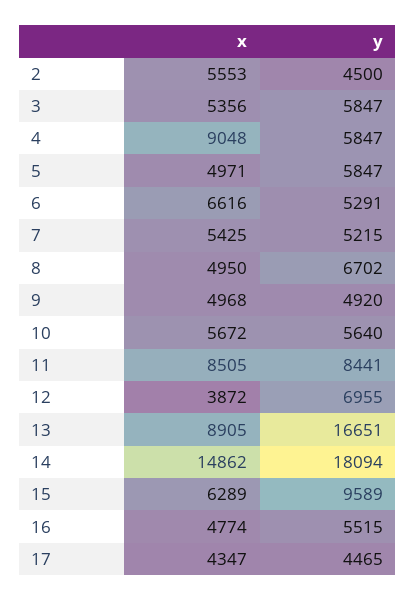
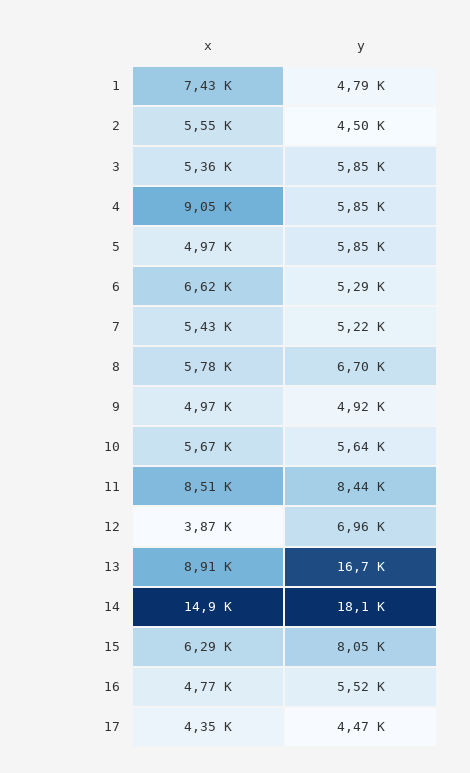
  {
    "x": {
      "2": 5553,
      "3": 5356,
      "4": 9048,
      "5": 4971,
      "6": 6616,
      "7": 5425,
-     "8": 4950,
+     "8": 5780,
      "9": 4968,
      "10": 5672,
      "11": 8505,
      "12": 3872,
      "13": 8905,
      "14": 14862,
      "15": 6289,
      "16": 4774,
-     "17": 4347
+     "17": 4347,
+     "1": 7430
    },
    "y": {
      "2": 4500,
      "3": 5847,
      "4": 5847,
      "5": 5847,
      "6": 5291,
      "7": 5215,
      "8": 6702,
      "9": 4920,
      "10": 5640,
      "11": 8441,
      "12": 6955,
      "13": 16651,
      "14": 18094,
-     "15": 9589,
+     "15": 8050,
      "16": 5515,
-     "17": 4465
+     "17": 4465,
+     "1": 4790
    }
  }

